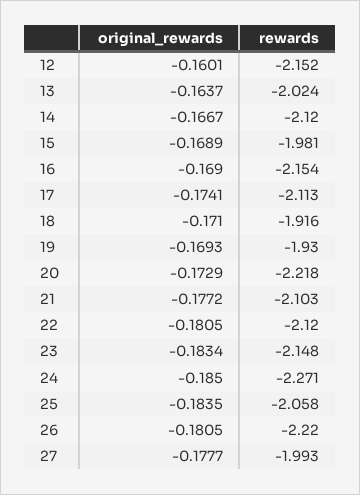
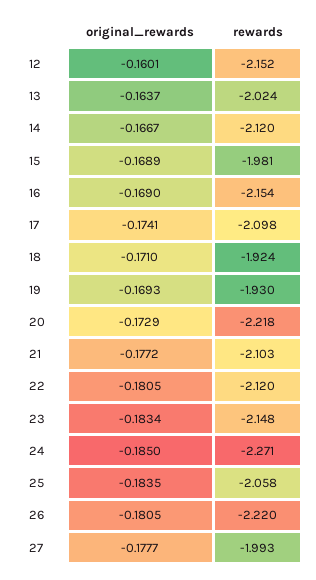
  {
    "original_rewards": {
      "12": -0.1601,
      "13": -0.1637,
      "14": -0.1667,
      "15": -0.1689,
      "16": -0.169,
      "17": -0.1741,
      "18": -0.171,
      "19": -0.1693,
      "20": -0.1729,
      "21": -0.1772,
      "22": -0.1805,
      "23": -0.1834,
      "24": -0.185,
      "25": -0.1835,
      "26": -0.1805,
      "27": -0.1777
    },
    "rewards": {
      "12": -2.152,
      "13": -2.024,
      "14": -2.12,
      "15": -1.981,
      "16": -2.154,
-     "17": -2.113,
+     "17": -2.098,
-     "18": -1.916,
+     "18": -1.924,
      "19": -1.93,
      "20": -2.218,
      "21": -2.103,
      "22": -2.12,
      "23": -2.148,
      "24": -2.271,
      "25": -2.058,
      "26": -2.22,
      "27": -1.993
    }
  }

